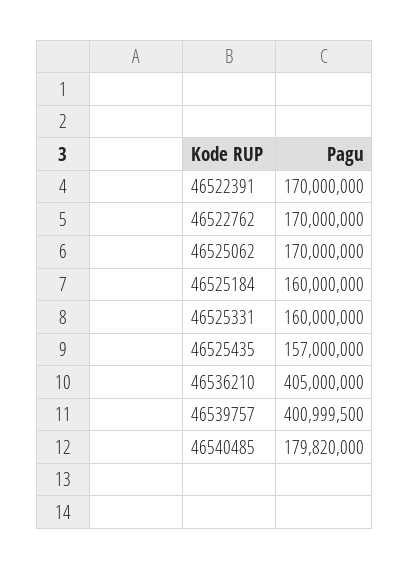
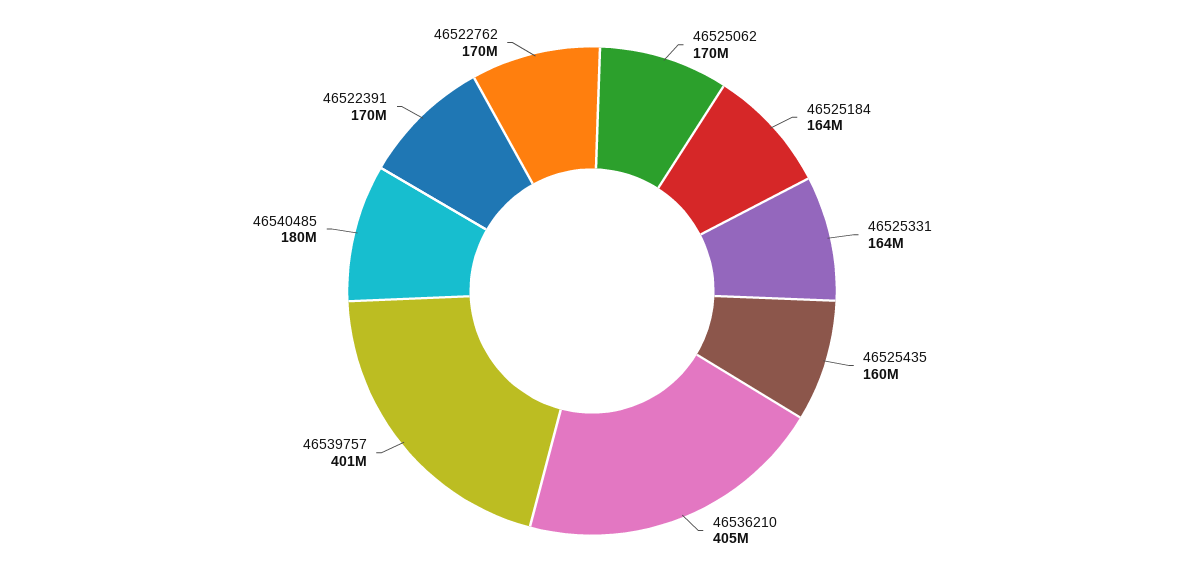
  {
    "46522391": 170000000,
    "46522762": 170000000,
    "46525062": 170000000,
-   "46525184": 160000000,
+   "46525184": 164000000,
-   "46525331": 160000000,
+   "46525331": 164000000,
-   "46525435": 157000000,
+   "46525435": 160000000,
    "46536210": 405000000,
    "46539757": 400999500,
    "46540485": 179820000
  }

